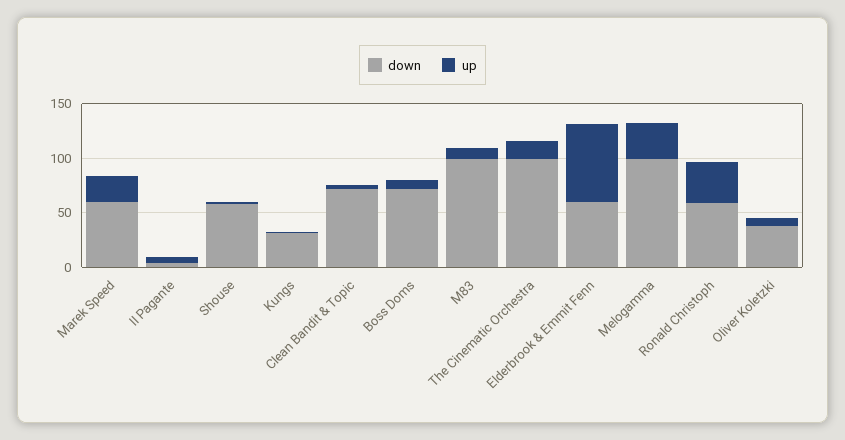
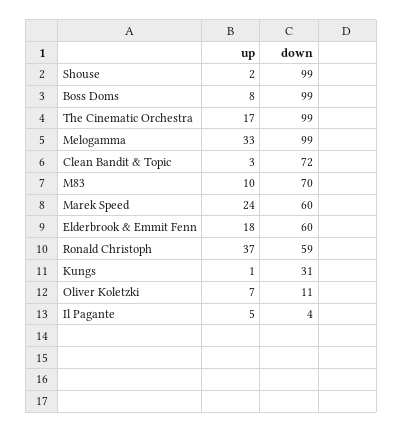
  {
    "down": {
      "Marek Speed": 60,
      "Il Pagante": 4,
-     "Shouse": 60,
+     "Shouse": 99,
      "Kungs": 31,
      "Clean Bandit & Topic": 72,
-     "Boss Doms": 70,
+     "Boss Doms": 99,
-     "M83": 100,
+     "M83": 70,
      "The Cinematic Orchestra": 99,
      "Elderbrook & Emmit Fenn": 60,
      "Melogamma": 99,
      "Ronald Christoph": 59,
-     "Oliver Koletzki": 40
+     "Oliver Koletzki": 11
    },
    "up": {
      "Marek Speed": 24,
      "Il Pagante": 5,
      "Shouse": 2,
      "Kungs": 1,
      "Clean Bandit & Topic": 3,
      "Boss Doms": 8,
      "M83": 10,
      "The Cinematic Orchestra": 17,
-     "Elderbrook & Emmit Fenn": 70,
+     "Elderbrook & Emmit Fenn": 18,
      "Melogamma": 33,
      "Ronald Christoph": 37,
      "Oliver Koletzki": 7
    }
  }

